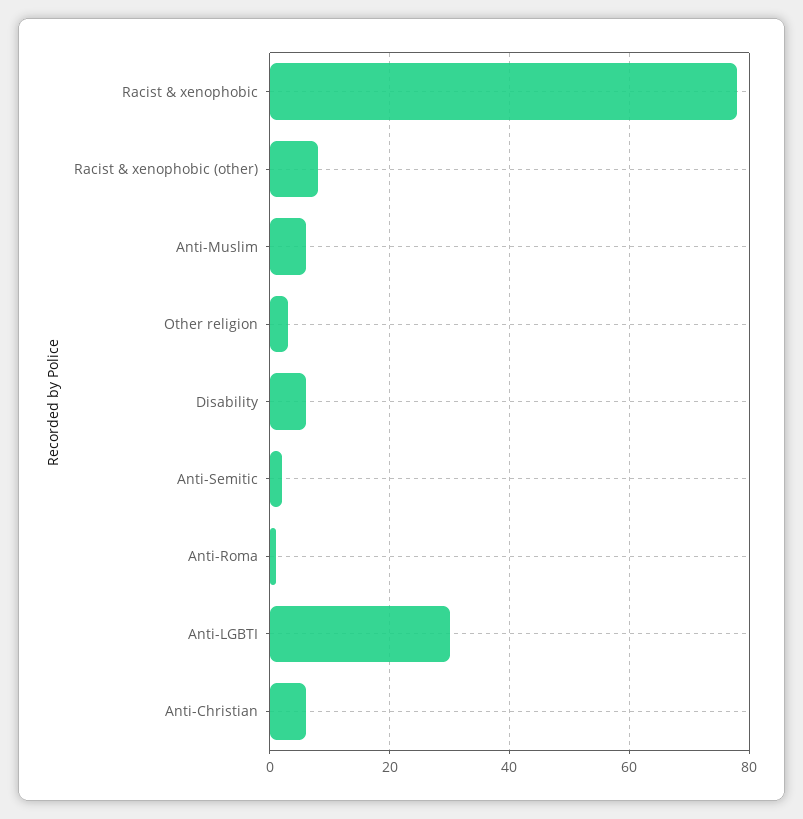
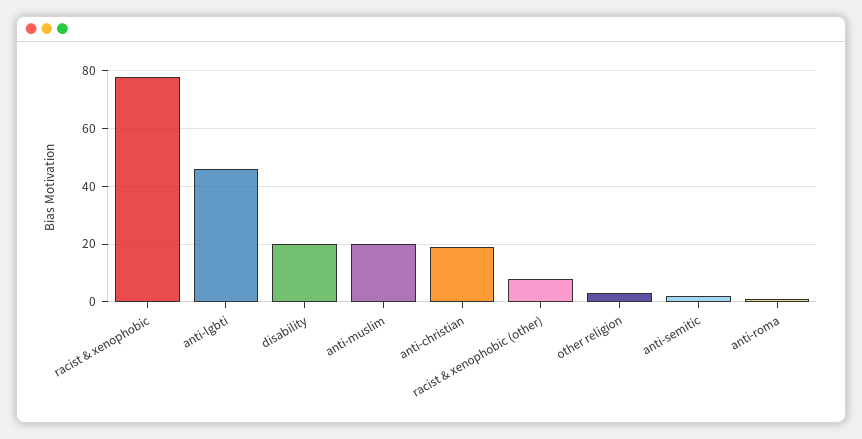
  {
    "Racist & xenophobic": 80,
    "Racist & xenophobic (other)": 10,
-   "Anti-Muslim": 5,
+   "Anti-Muslim": 20,
    "Other religion": 5,
-   "Disability": 5,
+   "Disability": 20,
    "Anti-Semitic": 0,
    "Anti-Roma": 0,
-   "Anti-LGBTI": 30,
+   "Anti-LGBTI": 45,
-   "Anti-Christian": 5
+   "Anti-Christian": 20
  }

